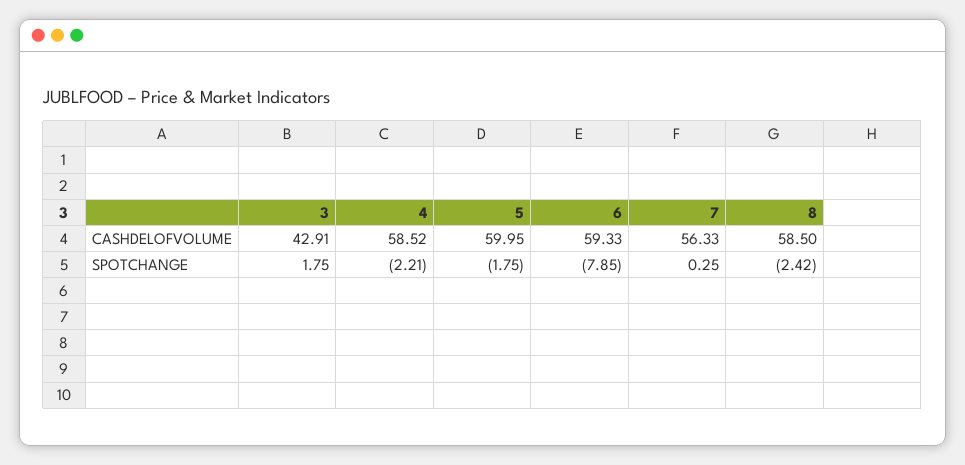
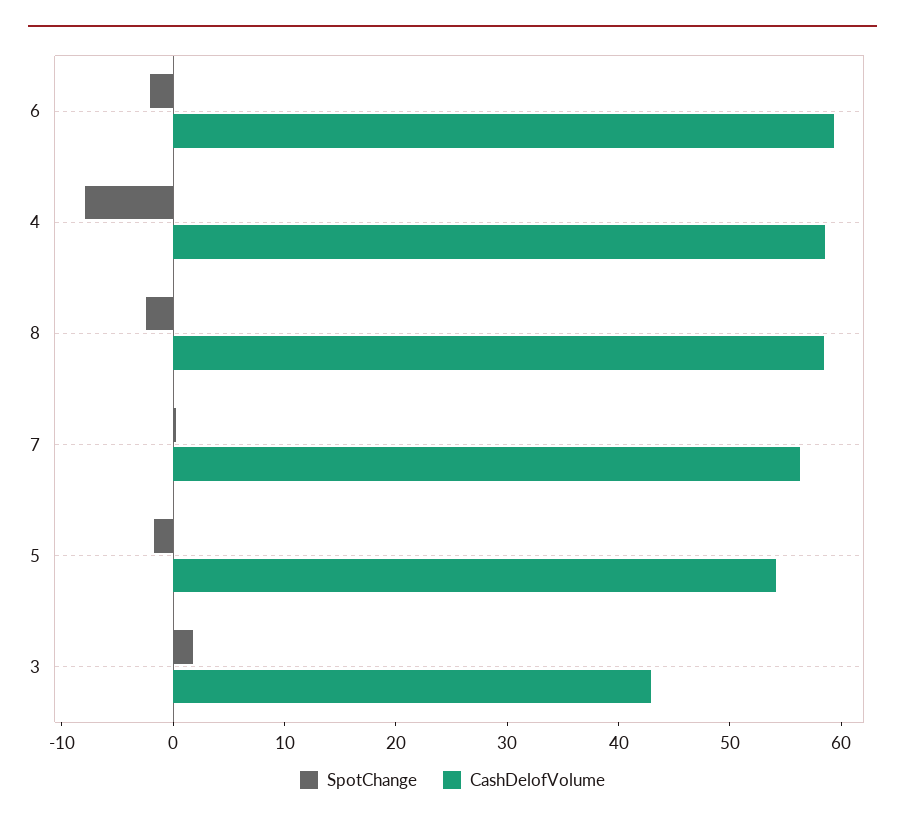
  {
    "CASHDELOFVOLUME": {
      "3": 42.91,
      "4": 58.52,
-     "5": 59.95,
+     "5": 54,
      "6": 59.33,
      "7": 56.33,
      "8": 58.5
    },
    "SPOTCHANGE": {
      "3": 1.75,
-     "4": -2.21,
+     "4": -8,
      "5": -1.75,
-     "6": -7.85,
+     "6": -2,
      "7": 0.25,
      "8": -2.42
    }
  }

